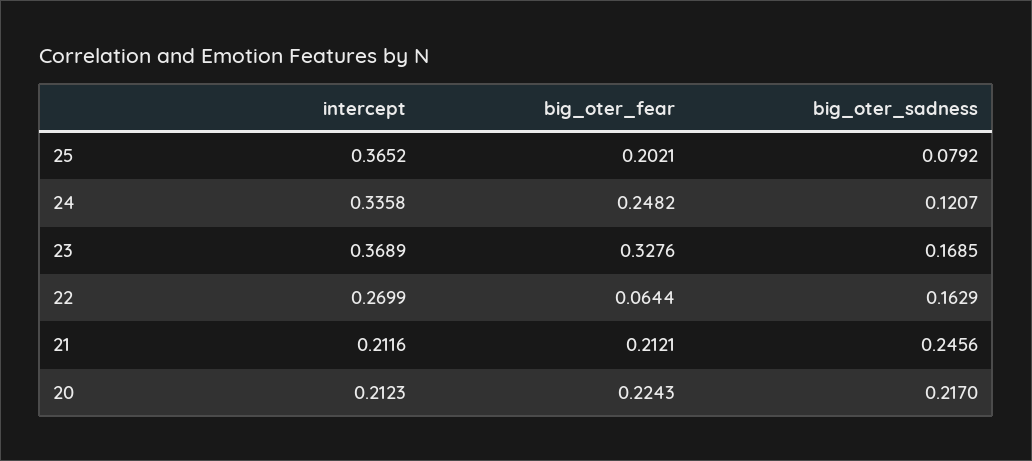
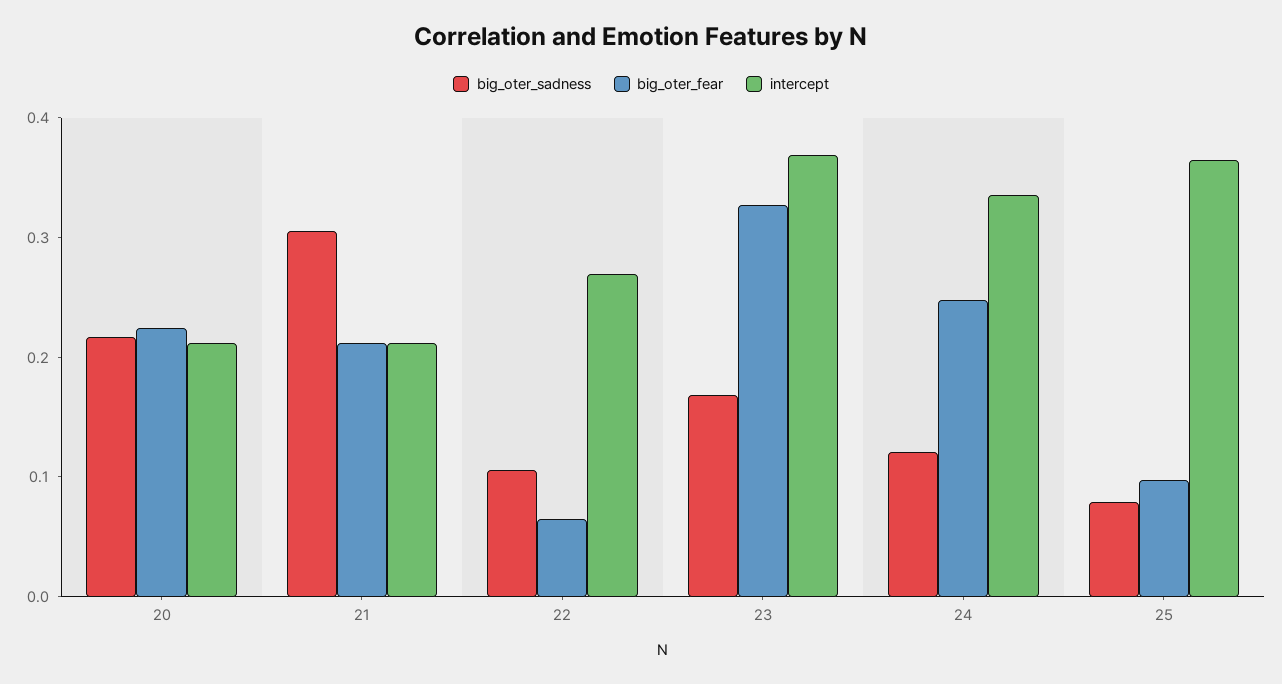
  {
    "intercept": {
      "25": 0.3652,
      "24": 0.3358,
      "23": 0.3689,
      "22": 0.2699,
      "21": 0.2116,
      "20": 0.2123
    },
    "big_oter_fear": {
-     "25": 0.2021,
+     "25": 0.1,
      "24": 0.2482,
      "23": 0.3276,
      "22": 0.0644,
      "21": 0.2121,
      "20": 0.2243
    },
    "big_oter_sadness": {
      "25": 0.0792,
      "24": 0.1207,
      "23": 0.1685,
-     "22": 0.1629,
+     "22": 0.1,
-     "21": 0.2456,
+     "21": 0.3,
      "20": 0.217
    }
  }

